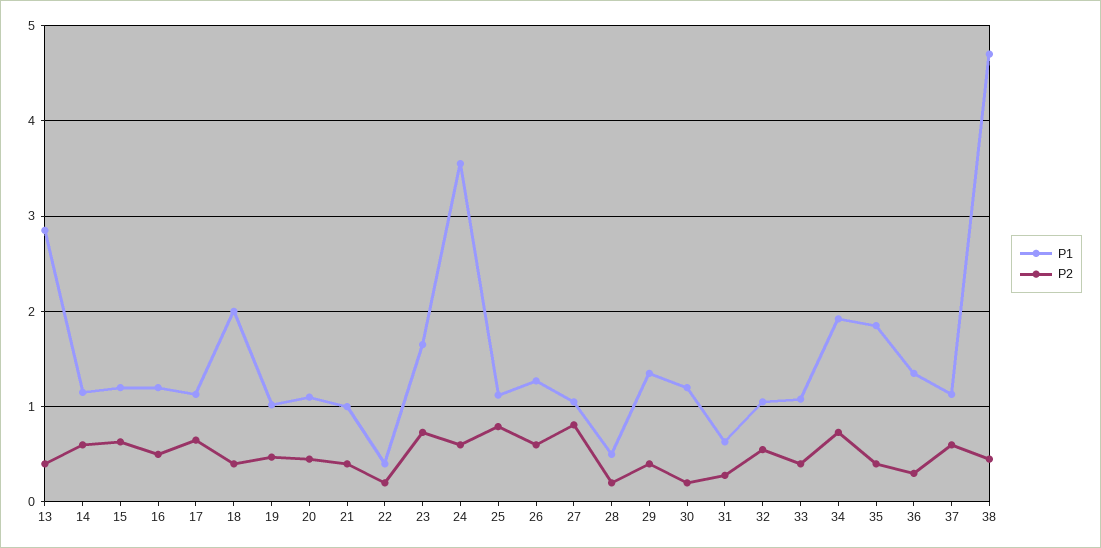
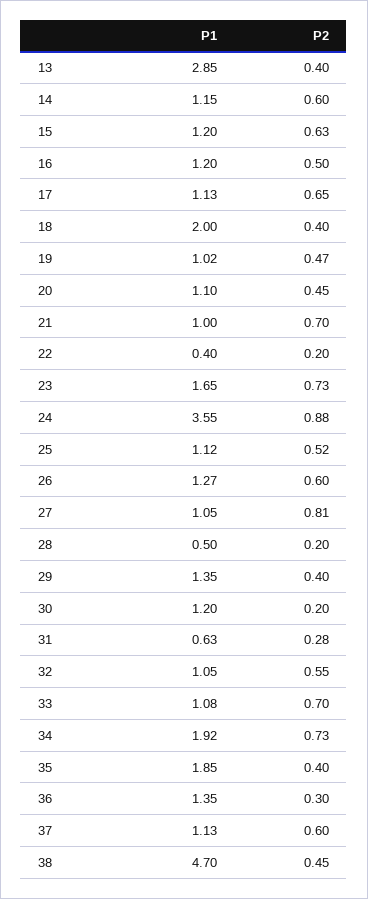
  {
    "P1": {
      "13": 2.85,
      "14": 1.15,
      "15": 1.2,
      "16": 1.2,
      "17": 1.13,
      "18": 2,
      "19": 1.02,
      "20": 1.1,
      "21": 1,
      "22": 0.4,
      "23": 1.65,
      "24": 3.55,
      "25": 1.12,
      "26": 1.27,
      "27": 1.05,
      "28": 0.5,
      "29": 1.35,
      "30": 1.2,
      "31": 0.63,
      "32": 1.05,
      "33": 1.08,
      "34": 1.92,
      "35": 1.85,
      "36": 1.35,
      "37": 1.13,
      "38": 4.7
    },
    "P2": {
      "13": 0.4,
      "14": 0.6,
      "15": 0.63,
      "16": 0.5,
      "17": 0.65,
      "18": 0.4,
      "19": 0.47,
      "20": 0.45,
-     "21": 0.4,
+     "21": 0.7,
      "22": 0.2,
      "23": 0.73,
-     "24": 0.6,
+     "24": 0.88,
-     "25": 0.8,
+     "25": 0.52,
      "26": 0.6,
      "27": 0.81,
      "28": 0.2,
      "29": 0.4,
      "30": 0.2,
      "31": 0.28,
      "32": 0.55,
-     "33": 0.4,
+     "33": 0.7,
      "34": 0.73,
      "35": 0.4,
      "36": 0.3,
      "37": 0.6,
      "38": 0.45
    }
  }

